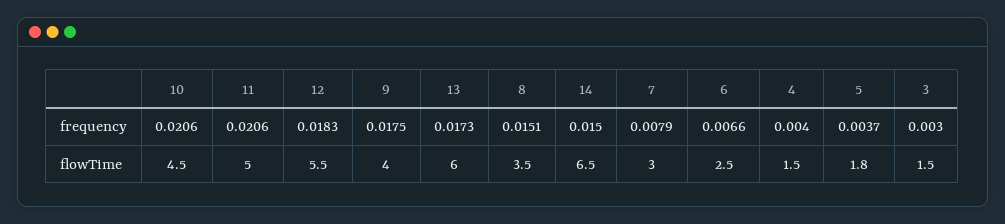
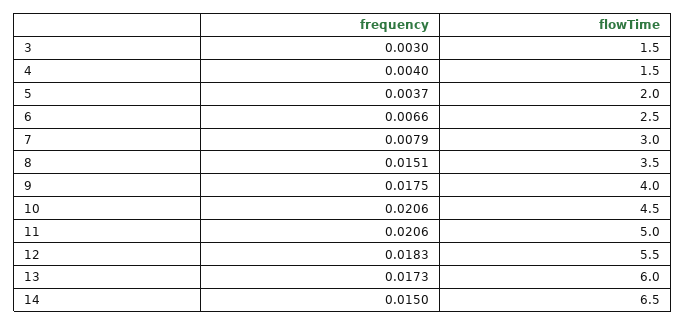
  {
    "10": {
      "frequency": 0.0206,
      "flowTime": 4.5
    },
    "11": {
      "frequency": 0.0206,
      "flowTime": 5
    },
    "12": {
      "frequency": 0.0183,
      "flowTime": 5.5
    },
    "9": {
      "frequency": 0.0175,
      "flowTime": 4
    },
    "13": {
      "frequency": 0.0173,
      "flowTime": 6
    },
    "8": {
      "frequency": 0.0151,
      "flowTime": 3.5
    },
    "14": {
      "frequency": 0.015,
      "flowTime": 6.5
    },
    "7": {
      "frequency": 0.0079,
      "flowTime": 3
    },
    "6": {
      "frequency": 0.0066,
      "flowTime": 2.5
    },
    "4": {
      "frequency": 0.004,
      "flowTime": 1.5
    },
    "5": {
      "frequency": 0.0037,
-     "flowTime": 1.8
+     "flowTime": 2
    },
    "3": {
      "frequency": 0.003,
      "flowTime": 1.5
    }
  }

